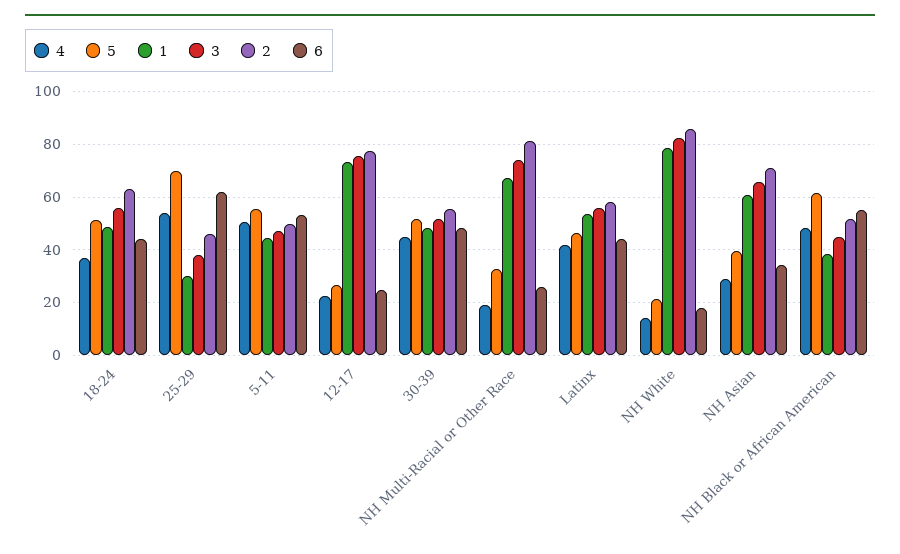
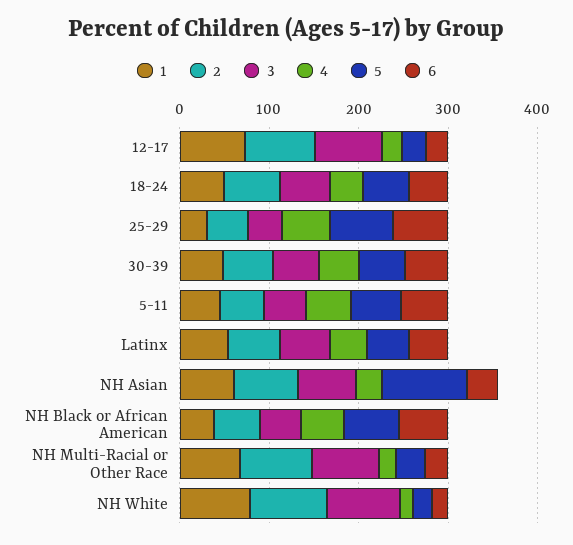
  {
    "4": {
      "18-24": 37.5,
      "25-29": 55,
      "5-11": 50,
      "12-17": 22.5,
      "30-39": 45,
      "NH Multi-Racial or Other Race": 20,
      "Latinx": 42.5,
      "NH White": 15,
      "NH Asian": 30,
      "NH Black or African American": 47.5
    },
    "5": {
      "18-24": 52.5,
      "25-29": 70,
      "5-11": 55,
      "12-17": 27.5,
      "30-39": 52.5,
      "NH Multi-Racial or Other Race": 32.5,
      "Latinx": 47.5,
      "NH White": 22.5,
-     "NH Asian": 40,
+     "NH Asian": 100,
      "NH Black or African American": 62.5
    },
    "1": {
      "18-24": 47.5,
      "25-29": 30,
      "5-11": 45,
      "12-17": 72.5,
      "30-39": 47.5,
      "NH Multi-Racial or Other Race": 67.5,
      "Latinx": 52.5,
      "NH White": 77.5,
      "NH Asian": 60,
      "NH Black or African American": 37.5
    },
    "3": {
      "18-24": 55,
      "25-29": 37.5,
      "5-11": 47.5,
      "12-17": 75,
      "30-39": 52.5,
      "NH Multi-Racial or Other Race": 75,
      "Latinx": 55,
      "NH White": 82.5,
      "NH Asian": 65,
      "NH Black or African American": 45
    },
    "2": {
      "18-24": 62.5,
      "25-29": 45,
      "5-11": 50,
      "12-17": 77.5,
      "30-39": 55,
      "NH Multi-Racial or Other Race": 80,
      "Latinx": 57.5,
      "NH White": 85,
      "NH Asian": 70,
      "NH Black or African American": 52.5
    },
    "6": {
      "18-24": 45,
      "25-29": 62.5,
      "5-11": 52.5,
      "12-17": 25,
      "30-39": 47.5,
      "NH Multi-Racial or Other Race": 25,
      "Latinx": 45,
      "NH White": 17.5,
      "NH Asian": 35,
      "NH Black or African American": 55
    }
  }

